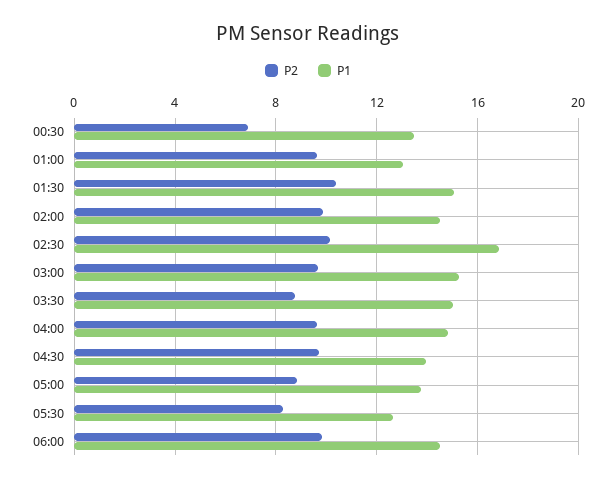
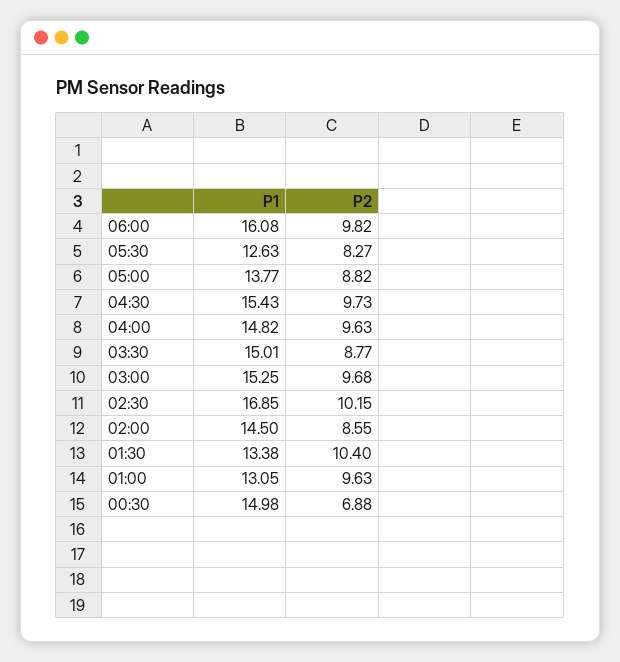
  {
    "P2": {
      "00:30": 6.88,
      "01:00": 9.63,
      "01:30": 10.4,
-     "02:00": 10,
+     "02:00": 8.55,
      "02:30": 10.15,
      "03:00": 9.68,
      "03:30": 8.77,
      "04:00": 9.63,
      "04:30": 9.73,
      "05:00": 8.82,
      "05:30": 8.27,
      "06:00": 9.82
    },
    "P1": {
-     "00:30": 13.5,
+     "00:30": 14.98,
      "01:00": 13.05,
-     "01:30": 15,
+     "01:30": 13.38,
      "02:00": 14.5,
      "02:30": 16.85,
      "03:00": 15.25,
      "03:30": 15.01,
      "04:00": 14.82,
-     "04:30": 14,
+     "04:30": 15.43,
      "05:00": 13.77,
      "05:30": 12.63,
-     "06:00": 14.5
+     "06:00": 16.08
    }
  }

